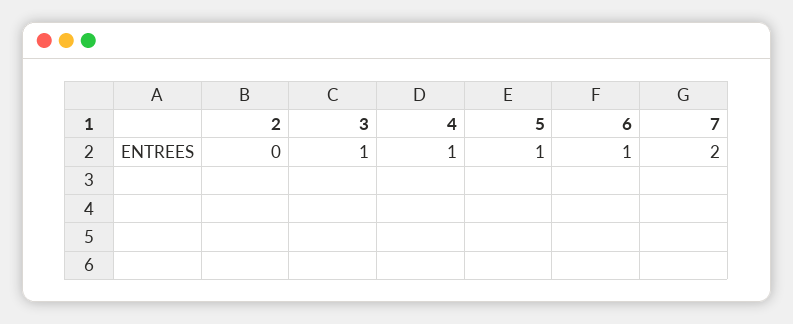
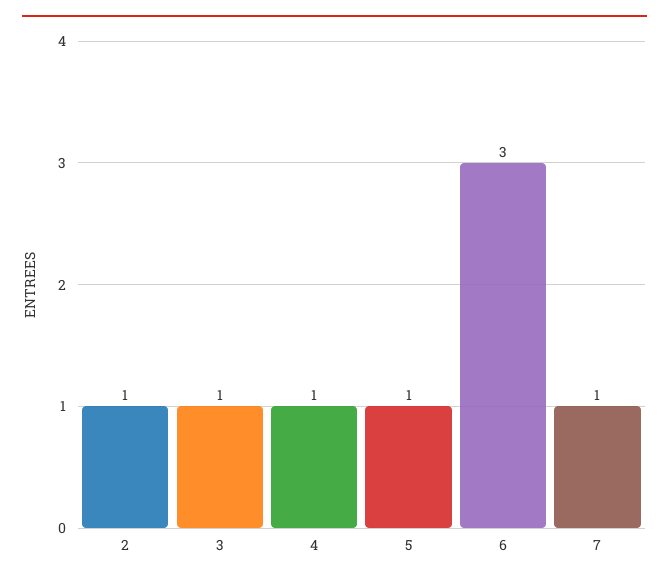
  {
-   "2": 0,
+   "2": 1,
    "3": 1,
    "4": 1,
    "5": 1,
-   "6": 1,
+   "6": 3,
-   "7": 2
+   "7": 1
  }

